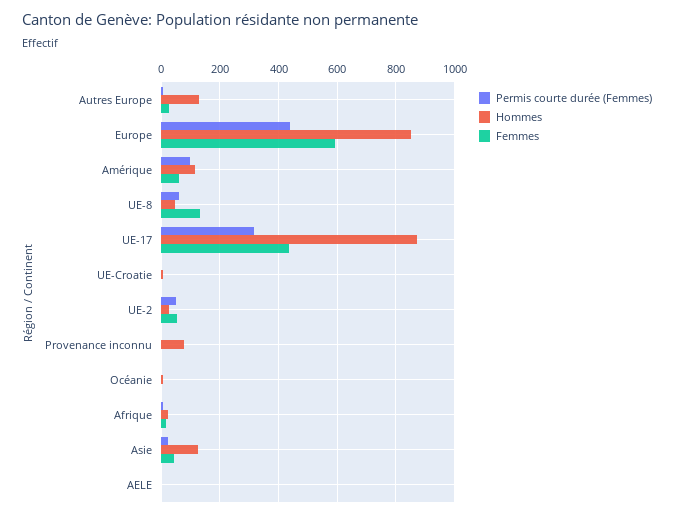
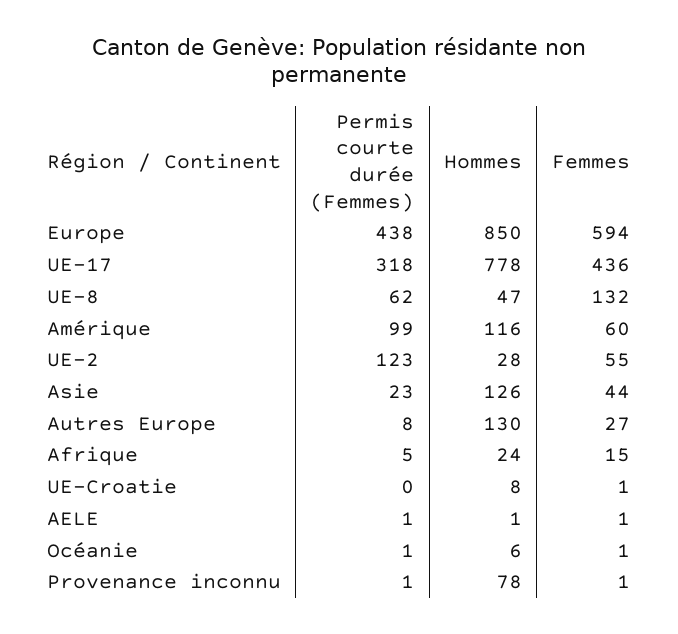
  {
    "Permis courte durée (Femmes)": {
      "Autres Europe": 8,
      "Europe": 438,
      "Amérique": 99,
      "UE-8": 62,
      "UE-17": 318,
      "UE-Croatie": 0,
-     "UE-2": 50,
+     "UE-2": 123,
      "Provenance inconnu": 1,
      "Océanie": 1,
      "Afrique": 5,
      "Asie": 23,
      "AELE": 1
    },
    "Hommes": {
      "Autres Europe": 130,
      "Europe": 850,
      "Amérique": 116,
      "UE-8": 47,
-     "UE-17": 875,
+     "UE-17": 778,
      "UE-Croatie": 8,
      "UE-2": 28,
      "Provenance inconnu": 78,
      "Océanie": 6,
      "Afrique": 24,
      "Asie": 126,
      "AELE": 1
    },
    "Femmes": {
      "Autres Europe": 27,
      "Europe": 594,
      "Amérique": 60,
      "UE-8": 132,
      "UE-17": 436,
      "UE-Croatie": 1,
      "UE-2": 55,
      "Provenance inconnu": 1,
      "Océanie": 1,
      "Afrique": 15,
      "Asie": 44,
      "AELE": 1
    }
  }

